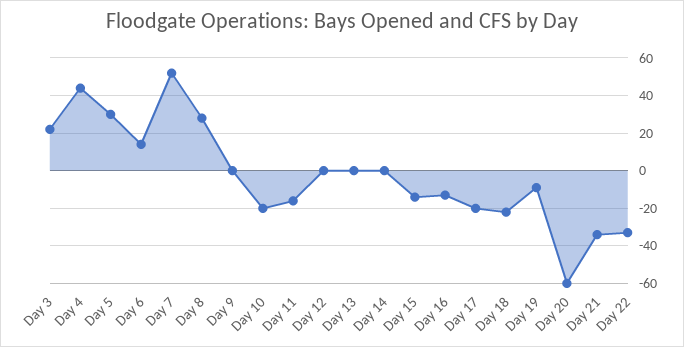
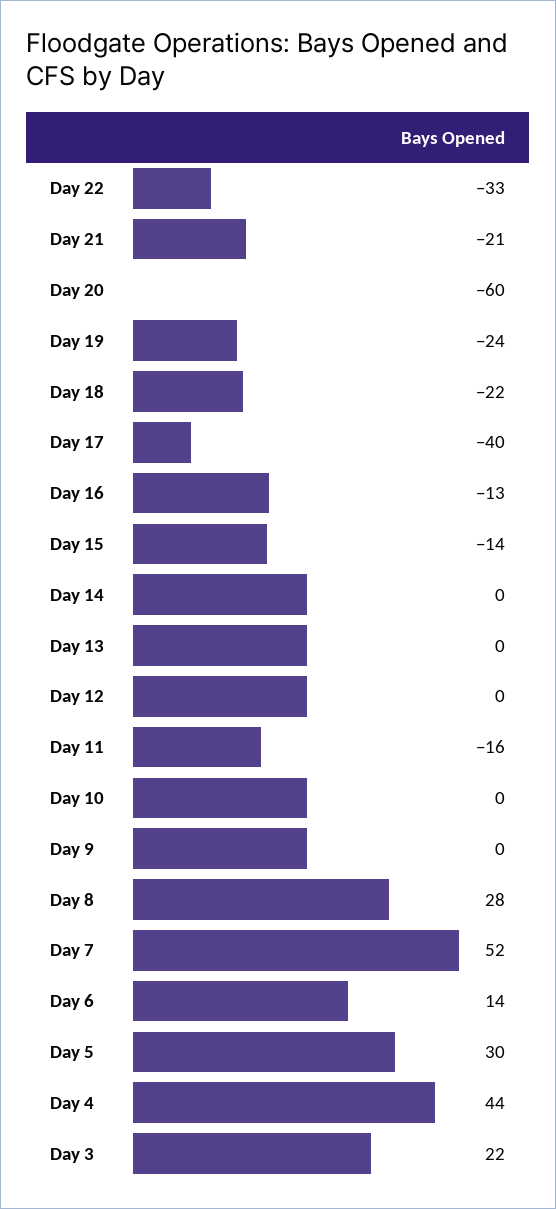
  {
    "Day 3": 22,
    "Day 4": 44,
    "Day 5": 30,
    "Day 6": 14,
    "Day 7": 52,
    "Day 8": 28,
    "Day 9": 0,
-   "Day 10": -20,
+   "Day 10": 0,
    "Day 11": -16,
    "Day 12": 0,
    "Day 13": 0,
    "Day 14": 0,
    "Day 15": -14,
    "Day 16": -13,
-   "Day 17": -20,
+   "Day 17": -40,
    "Day 18": -22,
-   "Day 19": -10,
+   "Day 19": -24,
    "Day 20": -60,
-   "Day 21": -35,
+   "Day 21": -21,
    "Day 22": -33
  }

